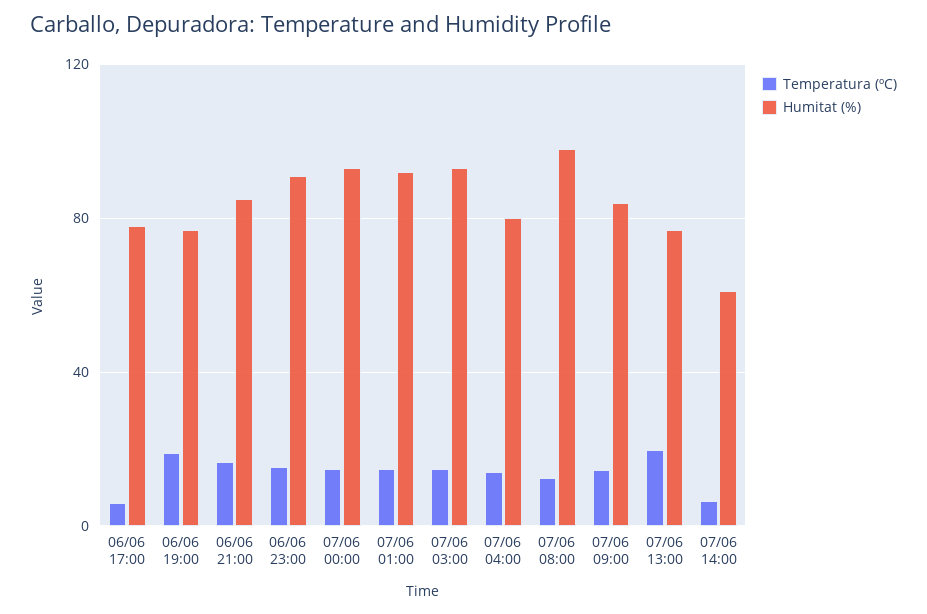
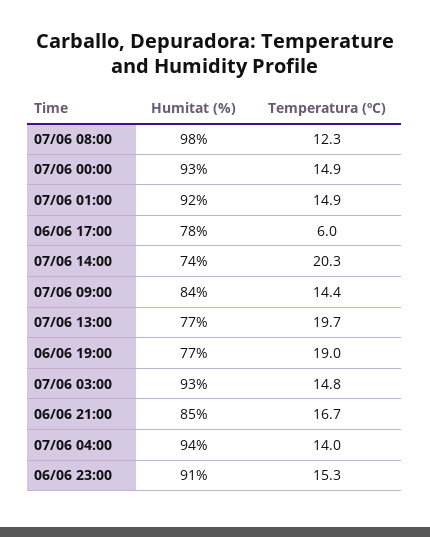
  {
    "Temperatura (ºC)": {
      "06/06 17:00": 6,
      "06/06 19:00": 19,
      "06/06 21:00": 16.7,
      "06/06 23:00": 15.3,
      "07/06 00:00": 14.9,
      "07/06 01:00": 14.9,
      "07/06 03:00": 14.8,
      "07/06 04:00": 14,
      "07/06 08:00": 12.3,
      "07/06 09:00": 14.4,
      "07/06 13:00": 19.7,
-     "07/06 14:00": 5
+     "07/06 14:00": 20.3
    },
    "Humitat (%)": {
      "06/06 17:00": 78,
      "06/06 19:00": 77,
      "06/06 21:00": 85,
      "06/06 23:00": 91,
      "07/06 00:00": 93,
      "07/06 01:00": 92,
      "07/06 03:00": 93,
-     "07/06 04:00": 80,
+     "07/06 04:00": 94,
      "07/06 08:00": 98,
      "07/06 09:00": 84,
      "07/06 13:00": 77,
-     "07/06 14:00": 60
+     "07/06 14:00": 74
    }
  }

